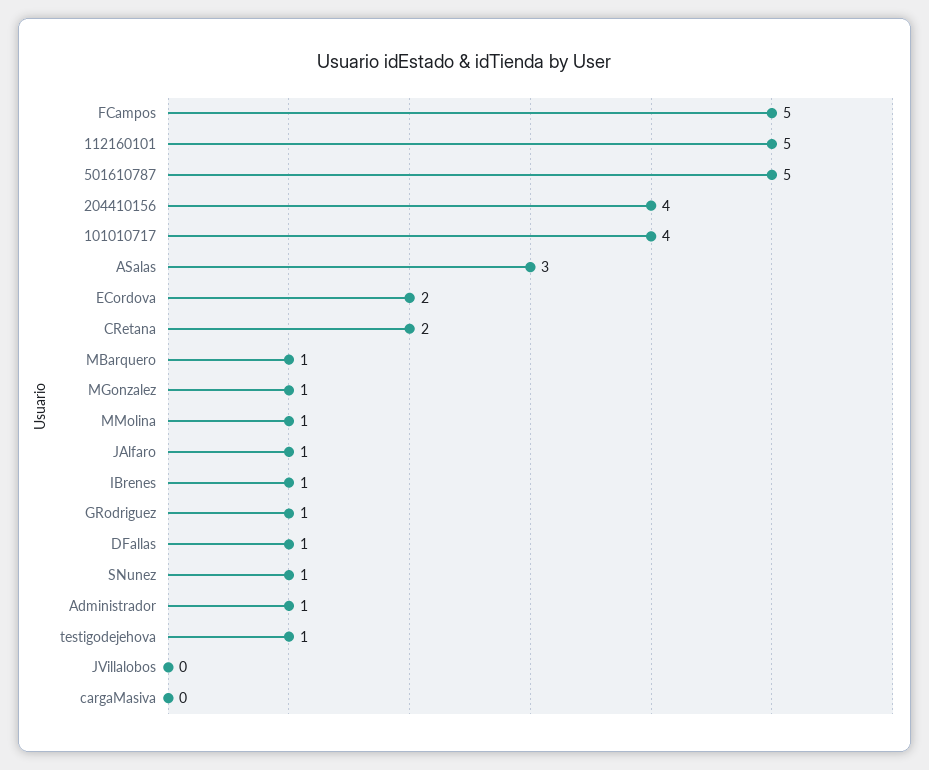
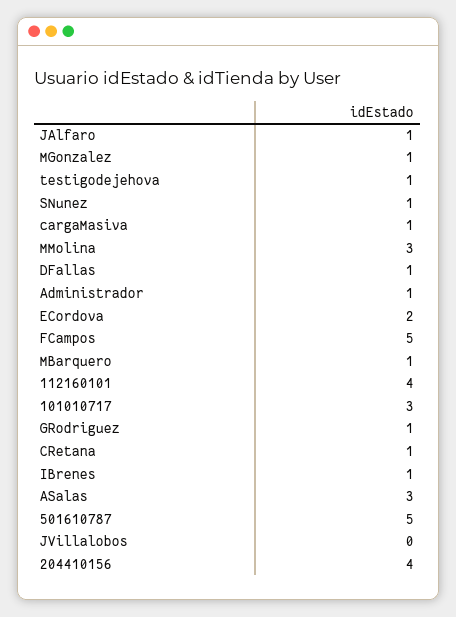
  {
    "FCampos": 5,
-   "112160101": 5,
+   "112160101": 4,
    "501610787": 5,
    "204410156": 4,
-   "101010717": 4,
+   "101010717": 3,
    "ASalas": 3,
    "ECordova": 2,
-   "CRetana": 2,
+   "CRetana": 1,
    "MBarquero": 1,
    "MGonzalez": 1,
-   "MMolina": 1,
+   "MMolina": 3,
    "JAlfaro": 1,
    "IBrenes": 1,
    "GRodriguez": 1,
    "DFallas": 1,
    "SNunez": 1,
    "Administrador": 1,
    "testigodejehova": 1,
    "JVillalobos": 0,
-   "cargaMasiva": 0
+   "cargaMasiva": 1
  }

